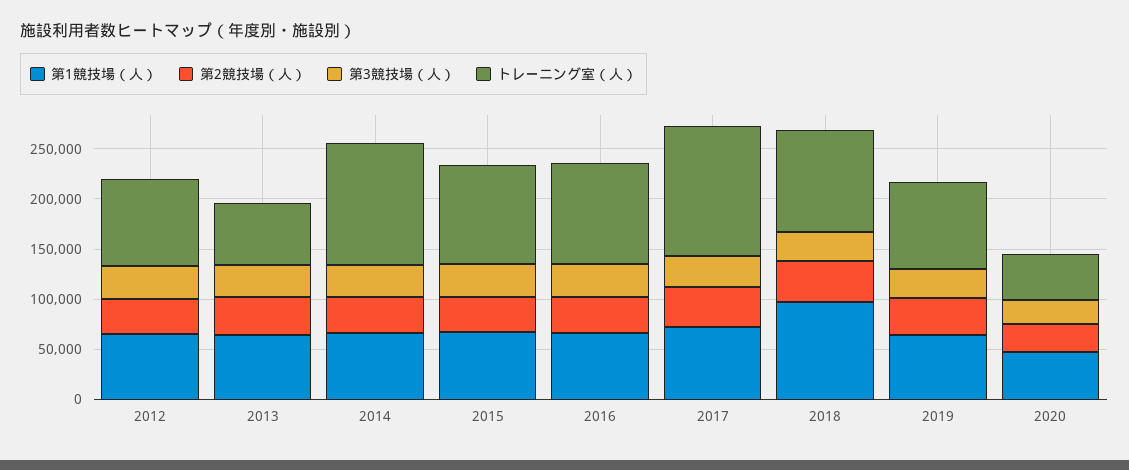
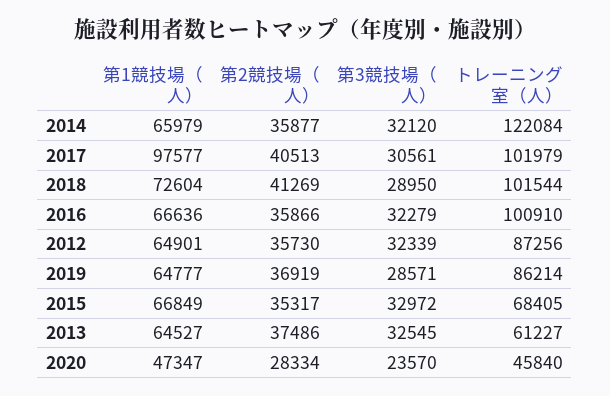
  {
    "第1競技場（人）": {
      "2012": 64901,
      "2013": 64527,
      "2014": 65979,
      "2015": 66849,
      "2016": 66636,
-     "2017": 70000,
+     "2017": 97577,
-     "2018": 100000,
+     "2018": 72604,
      "2019": 64777,
      "2020": 47347
    },
    "第2競技場（人）": {
      "2012": 35730,
      "2013": 37486,
      "2014": 35877,
      "2015": 35317,
      "2016": 35866,
      "2017": 40513,
      "2018": 41269,
      "2019": 36919,
      "2020": 28334
    },
    "第3競技場（人）": {
      "2012": 32339,
      "2013": 32545,
      "2014": 32120,
      "2015": 32972,
      "2016": 32279,
      "2017": 30561,
      "2018": 28950,
      "2019": 28571,
      "2020": 23570
    },
    "トレーニング室（人）": {
      "2012": 87256,
      "2013": 61227,
      "2014": 122084,
-     "2015": 100000,
+     "2015": 68405,
      "2016": 100910,
-     "2017": 130000,
+     "2017": 101979,
      "2018": 101544,
      "2019": 86214,
      "2020": 45840
    }
  }

